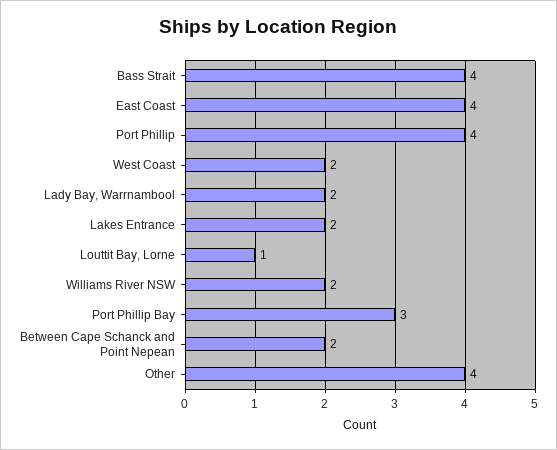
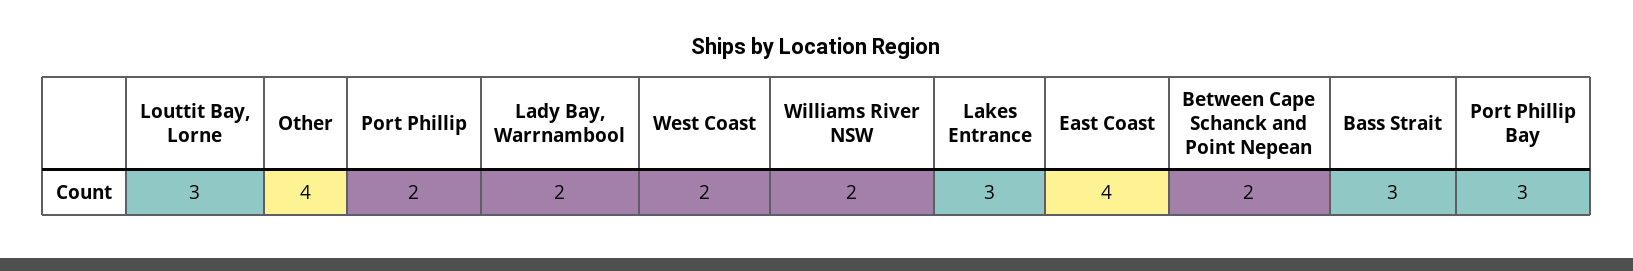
  {
-   "Bass Strait": 4,
+   "Bass Strait": 3,
    "East Coast": 4,
-   "Port Phillip": 4,
+   "Port Phillip": 2,
    "West Coast": 2,
    "Lady Bay, Warrnambool": 2,
-   "Lakes Entrance": 2,
+   "Lakes Entrance": 3,
-   "Louttit Bay, Lorne": 1,
+   "Louttit Bay, Lorne": 3,
    "Williams River NSW": 2,
    "Port Phillip Bay": 3,
    "Between Cape Schanck and Point Nepean": 2,
    "Other": 4
  }

